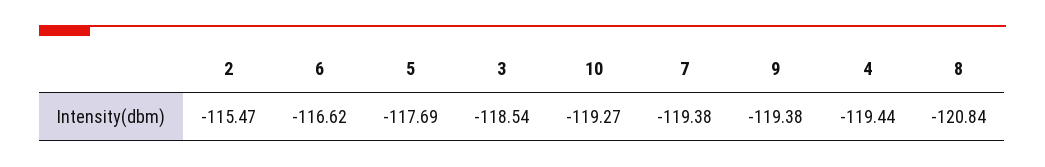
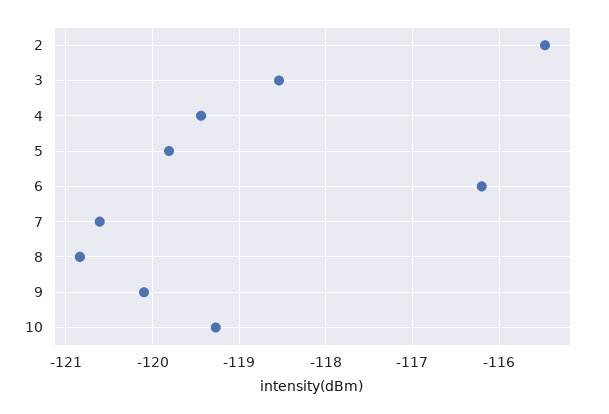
  {
    "2": -115.47,
-   "6": -116.62,
+   "6": -116.2,
-   "5": -117.69,
+   "5": -119.8,
    "3": -118.54,
    "10": -119.27,
-   "7": -119.38,
+   "7": -120.6,
-   "9": -119.38,
+   "9": -120.1,
    "4": -119.44,
    "8": -120.84
  }

